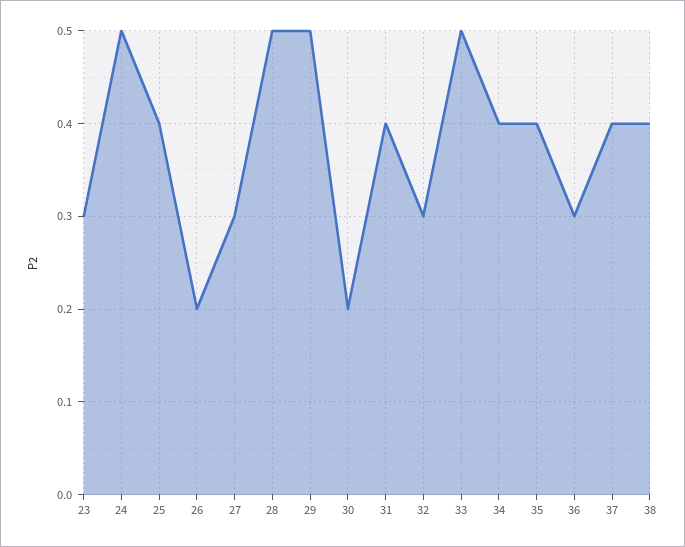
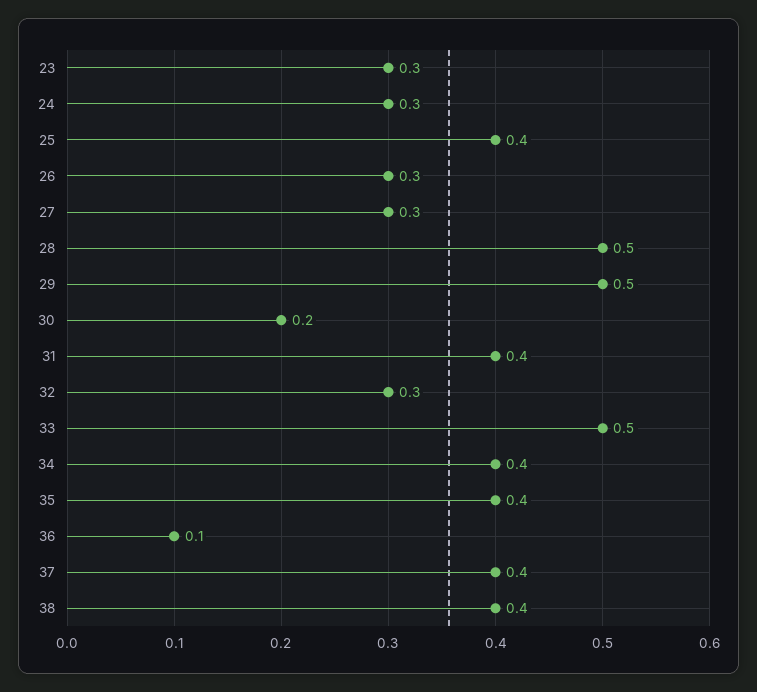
  {
    "23": 0.3,
-   "24": 0.5,
+   "24": 0.3,
    "25": 0.4,
-   "26": 0.2,
+   "26": 0.3,
    "27": 0.3,
    "28": 0.5,
    "29": 0.5,
    "30": 0.2,
    "31": 0.4,
    "32": 0.3,
    "33": 0.5,
    "34": 0.4,
    "35": 0.4,
-   "36": 0.3,
+   "36": 0.1,
    "37": 0.4,
    "38": 0.4
  }

